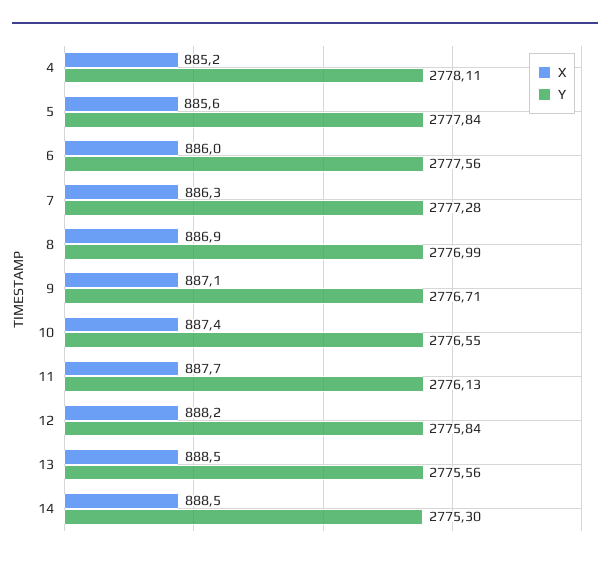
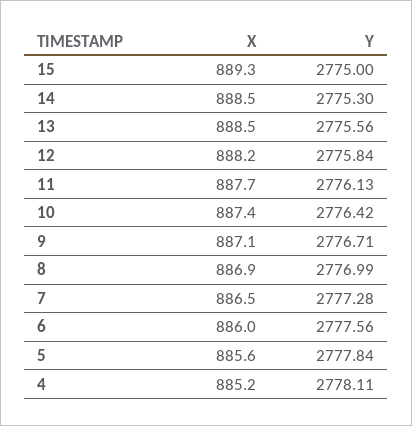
  {
    "X": {
      "4": 885.2,
      "5": 885.6,
      "6": 886,
-     "7": 886.3,
+     "7": 886.5,
      "8": 886.9,
      "9": 887.1,
      "10": 887.4,
      "11": 887.7,
      "12": 888.2,
      "13": 888.5,
-     "14": 888.5
+     "14": 888.5,
+     "15": 889.3
    },
    "Y": {
      "4": 2778.11,
      "5": 2777.84,
      "6": 2777.56,
      "7": 2777.28,
      "8": 2776.99,
      "9": 2776.71,
-     "10": 2776.55,
+     "10": 2776.42,
      "11": 2776.13,
      "12": 2775.84,
      "13": 2775.56,
-     "14": 2775.3
+     "14": 2775.3,
+     "15": 2775
    }
  }

